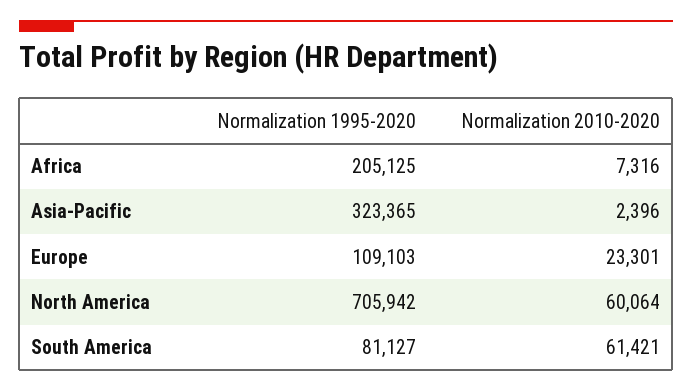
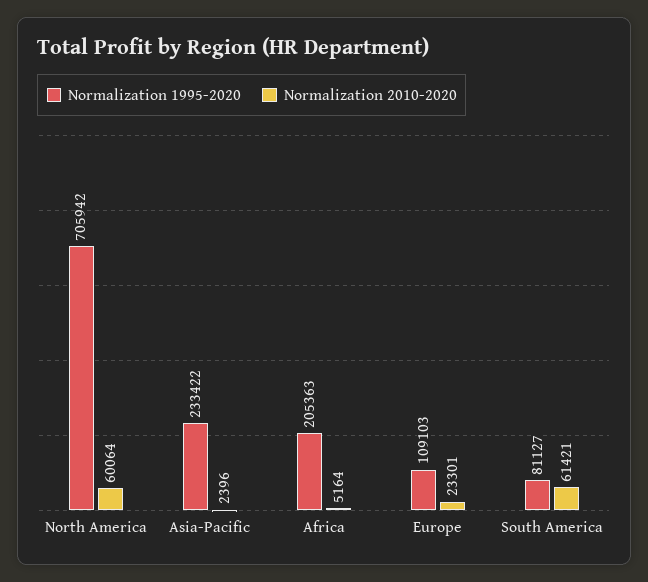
  {
    "Normalization 1995-2020": {
-     "Africa": 205125,
+     "Africa": 205363,
-     "Asia-Pacific": 323365,
+     "Asia-Pacific": 233422,
      "Europe": 109103,
      "North America": 705942,
      "South America": 81127
    },
    "Normalization 2010-2020": {
-     "Africa": 7316,
+     "Africa": 5164,
      "Asia-Pacific": 2396,
      "Europe": 23301,
      "North America": 60064,
      "South America": 61421
    }
  }

